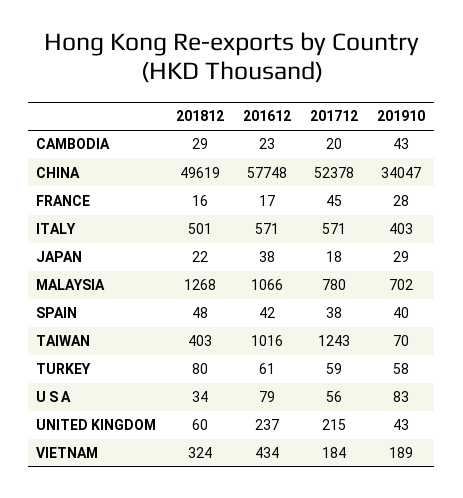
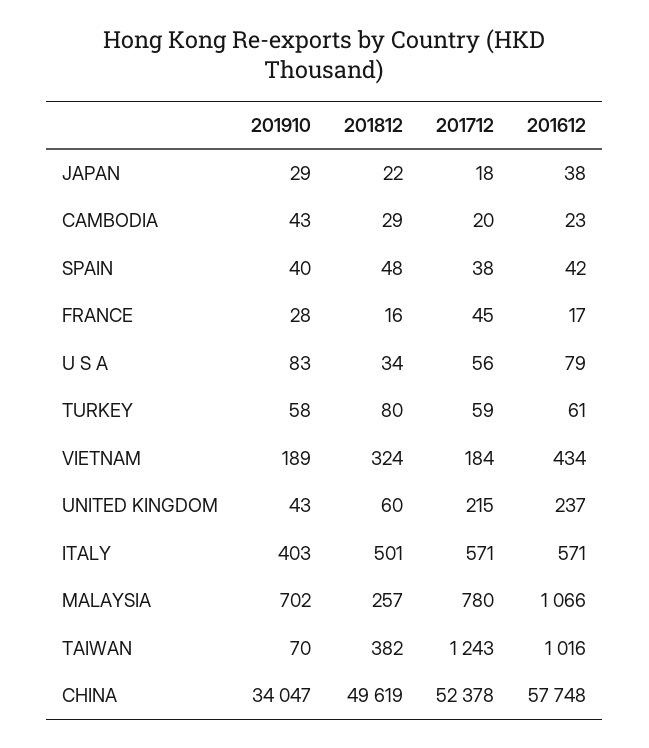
  {
    "201812": {
      "CAMBODIA": 29,
      "CHINA": 49619,
      "FRANCE": 16,
      "ITALY": 501,
      "JAPAN": 22,
-     "MALAYSIA": 1268,
+     "MALAYSIA": 257,
      "SPAIN": 48,
-     "TAIWAN": 403,
+     "TAIWAN": 382,
      "TURKEY": 80,
      "U S A": 34,
      "UNITED KINGDOM": 60,
      "VIETNAM": 324
    },
    "201612": {
      "CAMBODIA": 23,
      "CHINA": 57748,
      "FRANCE": 17,
      "ITALY": 571,
      "JAPAN": 38,
      "MALAYSIA": 1066,
      "SPAIN": 42,
      "TAIWAN": 1016,
      "TURKEY": 61,
      "U S A": 79,
      "UNITED KINGDOM": 237,
      "VIETNAM": 434
    },
    "201712": {
      "CAMBODIA": 20,
      "CHINA": 52378,
      "FRANCE": 45,
      "ITALY": 571,
      "JAPAN": 18,
      "MALAYSIA": 780,
      "SPAIN": 38,
      "TAIWAN": 1243,
      "TURKEY": 59,
      "U S A": 56,
      "UNITED KINGDOM": 215,
      "VIETNAM": 184
    },
    "201910": {
      "CAMBODIA": 43,
      "CHINA": 34047,
      "FRANCE": 28,
      "ITALY": 403,
      "JAPAN": 29,
      "MALAYSIA": 702,
      "SPAIN": 40,
      "TAIWAN": 70,
      "TURKEY": 58,
      "U S A": 83,
      "UNITED KINGDOM": 43,
      "VIETNAM": 189
    }
  }

